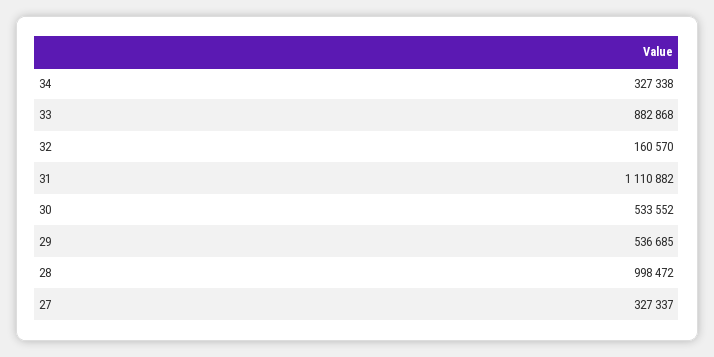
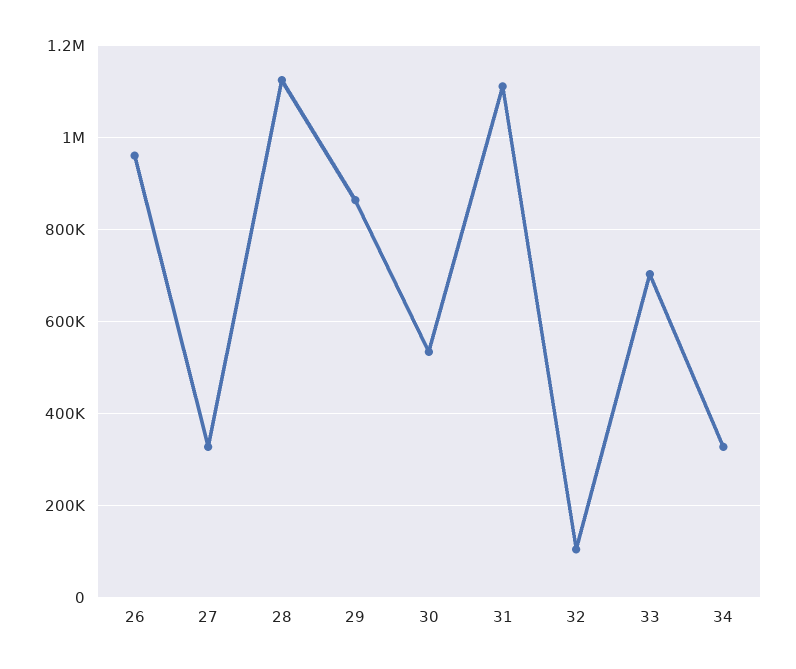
  {
    "34": 327338,
-   "33": 882868,
+   "33": 700000,
-   "32": 160570,
+   "32": 100000,
    "31": 1110882,
    "30": 533552,
-   "29": 536685,
+   "29": 860000,
-   "28": 998472,
+   "28": 1120000,
-   "27": 327337
+   "27": 327337,
+   "26": 960000
  }

